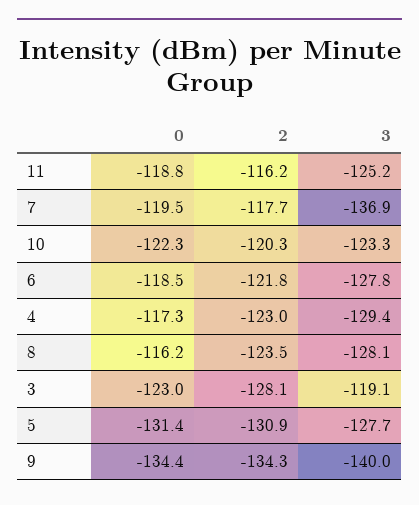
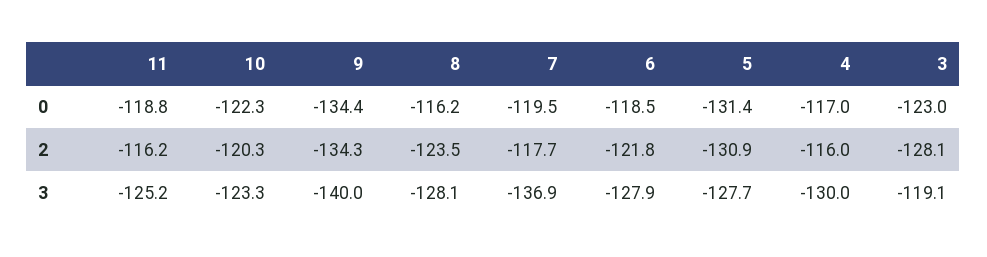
  {
    "0": {
      "11": -118.8,
      "7": -119.5,
      "10": -122.3,
      "6": -118.5,
-     "4": -117.3,
+     "4": -117,
      "8": -116.2,
      "3": -123,
      "5": -131.4,
      "9": -134.4
    },
    "2": {
      "11": -116.2,
      "7": -117.7,
      "10": -120.3,
      "6": -121.8,
-     "4": -123,
+     "4": -116,
      "8": -123.5,
      "3": -128.1,
      "5": -130.9,
      "9": -134.3
    },
    "3": {
      "11": -125.2,
      "7": -136.9,
      "10": -123.3,
-     "6": -127.8,
+     "6": -127.9,
-     "4": -129.4,
+     "4": -130,
      "8": -128.1,
      "3": -119.1,
      "5": -127.7,
      "9": -140
    }
  }

